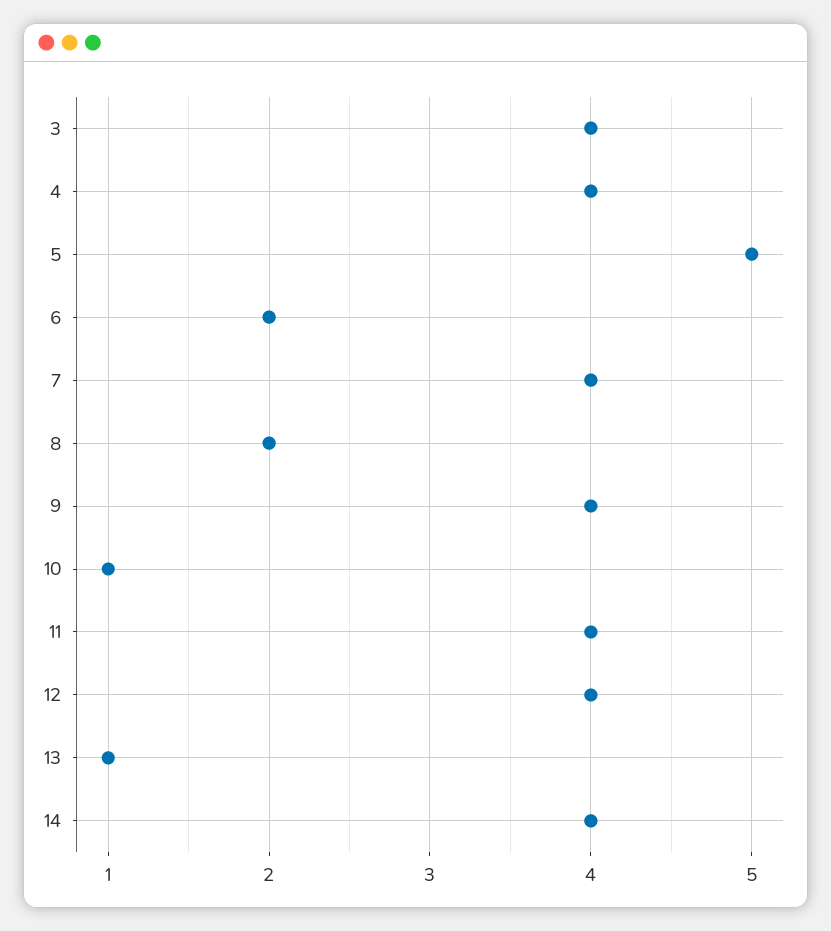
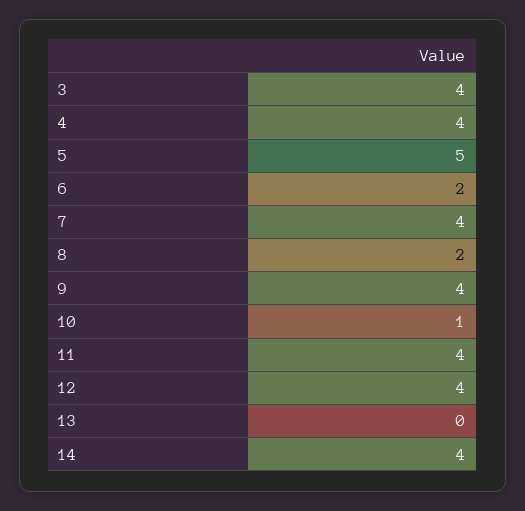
  {
    "3": 4,
    "4": 4,
    "5": 5,
    "6": 2,
    "7": 4,
    "8": 2,
    "9": 4,
    "10": 1,
    "11": 4,
    "12": 4,
-   "13": 1,
+   "13": 0,
    "14": 4
  }

